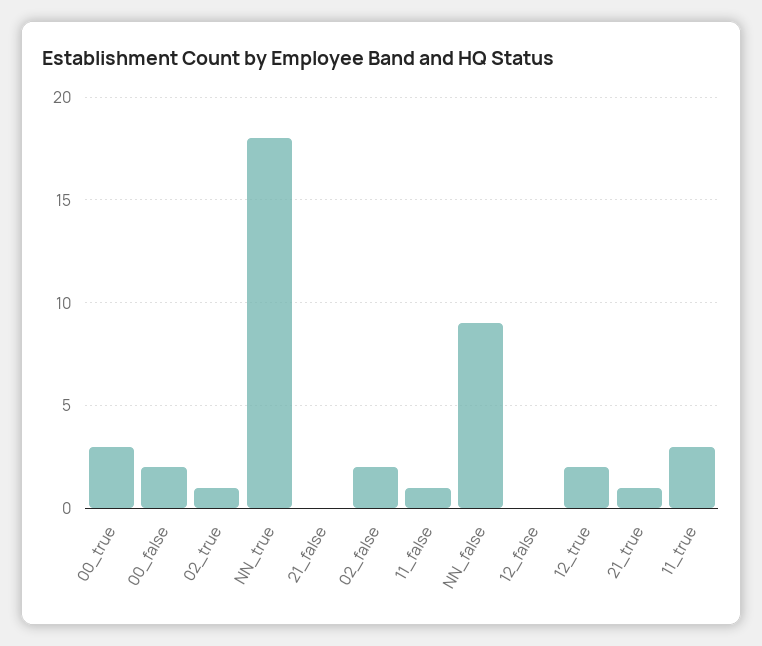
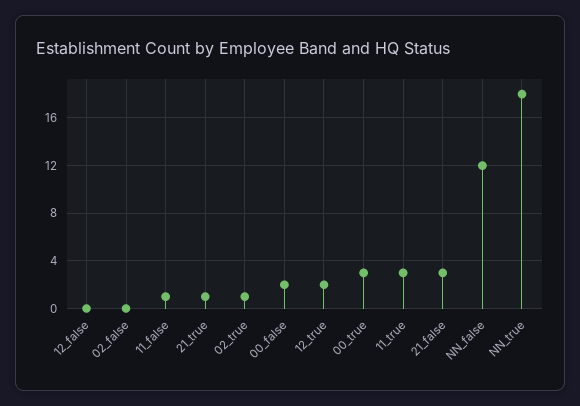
  {
    "00_true": 3,
    "00_false": 2,
    "02_true": 1,
    "NN_true": 18,
-   "21_false": 0,
+   "21_false": 3,
-   "02_false": 2,
+   "02_false": 0,
    "11_false": 1,
-   "NN_false": 9,
+   "NN_false": 12,
    "12_false": 0,
    "12_true": 2,
    "21_true": 1,
    "11_true": 3
  }

